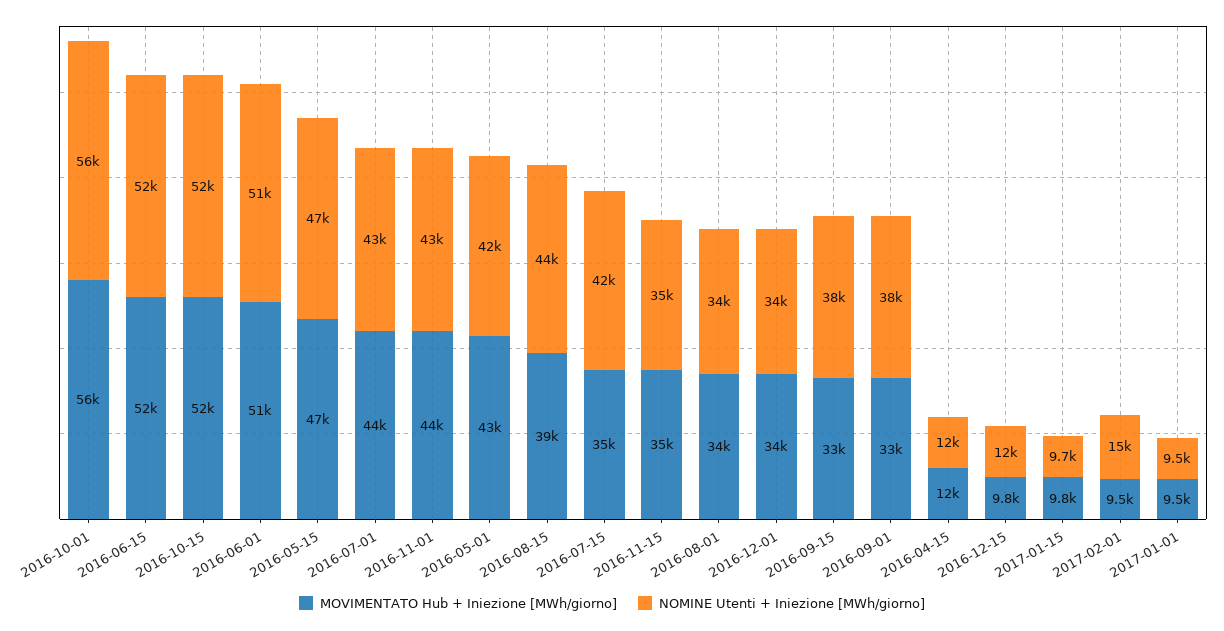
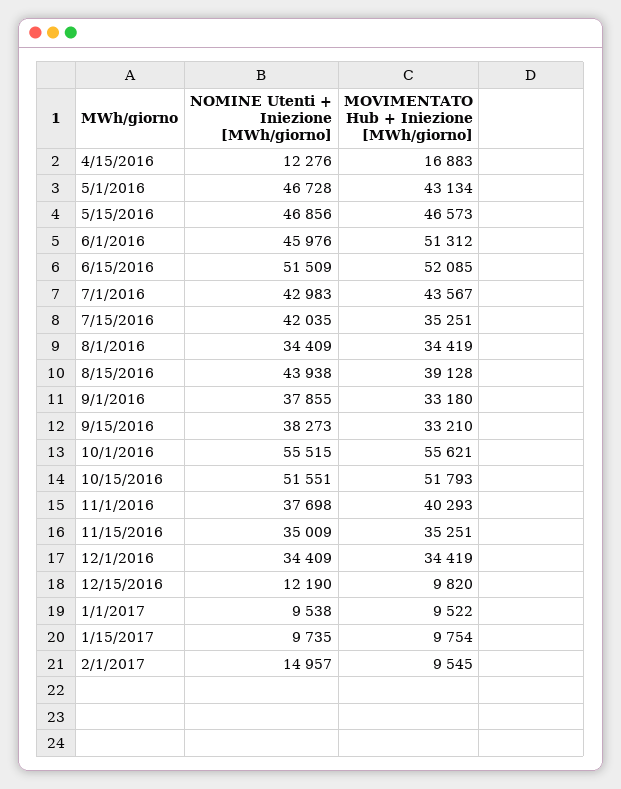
  {
    "MOVIMENTATO Hub + Iniezione [MWh/giorno]": {
      "2016-10-01": 55621,
      "2016-06-15": 52085,
      "2016-10-15": 51793,
      "2016-06-01": 51312,
      "2016-05-15": 46573,
      "2016-07-01": 43567,
-     "2016-11-01": 44000,
+     "2016-11-01": 40293,
      "2016-05-01": 43134,
      "2016-08-15": 39128,
      "2016-07-15": 35251,
      "2016-11-15": 35251,
      "2016-08-01": 34419,
      "2016-12-01": 34419,
      "2016-09-15": 33210,
      "2016-09-01": 33180,
-     "2016-04-15": 12000,
+     "2016-04-15": 16883,
      "2016-12-15": 9820,
      "2017-01-15": 9754,
      "2017-02-01": 9545,
      "2017-01-01": 9522
    },
    "NOMINE Utenti + Iniezione [MWh/giorno]": {
      "2016-10-01": 55515,
      "2016-06-15": 51509,
      "2016-10-15": 51551,
-     "2016-06-01": 51000,
+     "2016-06-01": 45976,
      "2016-05-15": 46856,
      "2016-07-01": 42983,
-     "2016-11-01": 43000,
+     "2016-11-01": 37698,
-     "2016-05-01": 42000,
+     "2016-05-01": 46728,
      "2016-08-15": 43938,
      "2016-07-15": 42035,
      "2016-11-15": 35009,
      "2016-08-01": 34409,
      "2016-12-01": 34409,
      "2016-09-15": 38273,
      "2016-09-01": 37855,
      "2016-04-15": 12276,
      "2016-12-15": 12190,
      "2017-01-15": 9735,
      "2017-02-01": 14957,
      "2017-01-01": 9538
    }
  }

